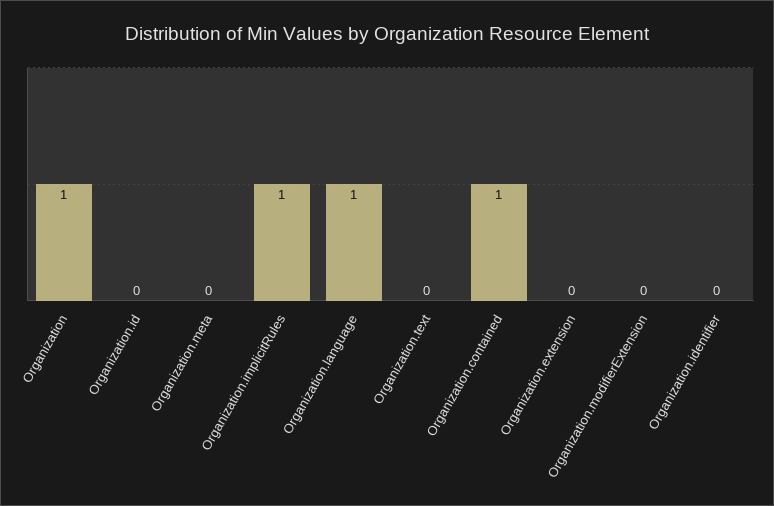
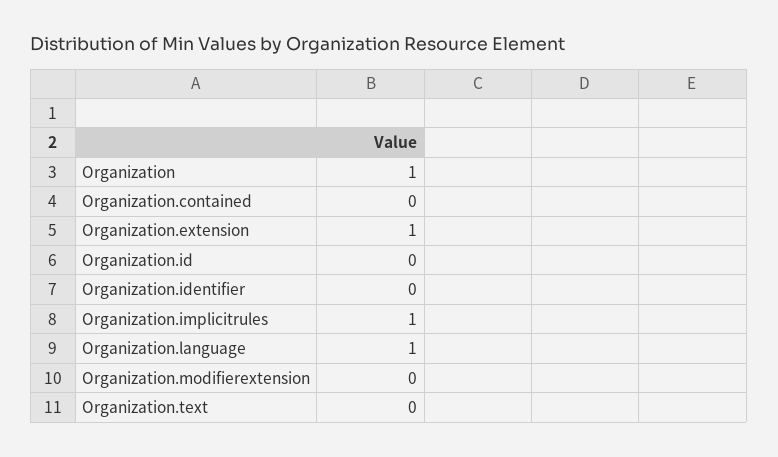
  {
    "Organization": 1,
    "Organization.id": 0,
-   "Organization.meta": 0,
    "Organization.implicitRules": 1,
    "Organization.language": 1,
    "Organization.text": 0,
-   "Organization.contained": 1,
+   "Organization.contained": 0,
-   "Organization.extension": 0,
+   "Organization.extension": 1,
    "Organization.modifierExtension": 0,
    "Organization.identifier": 0
  }

